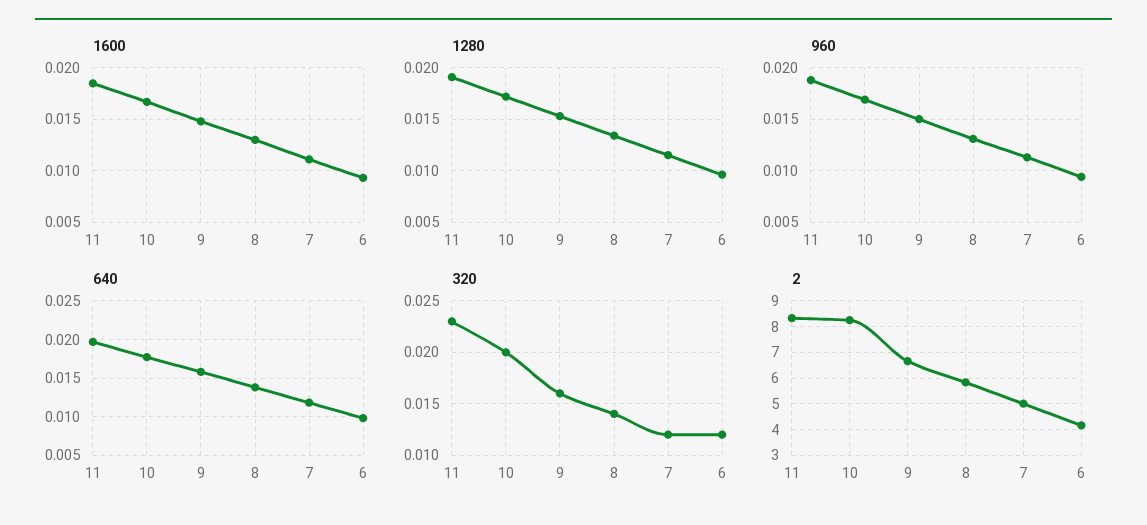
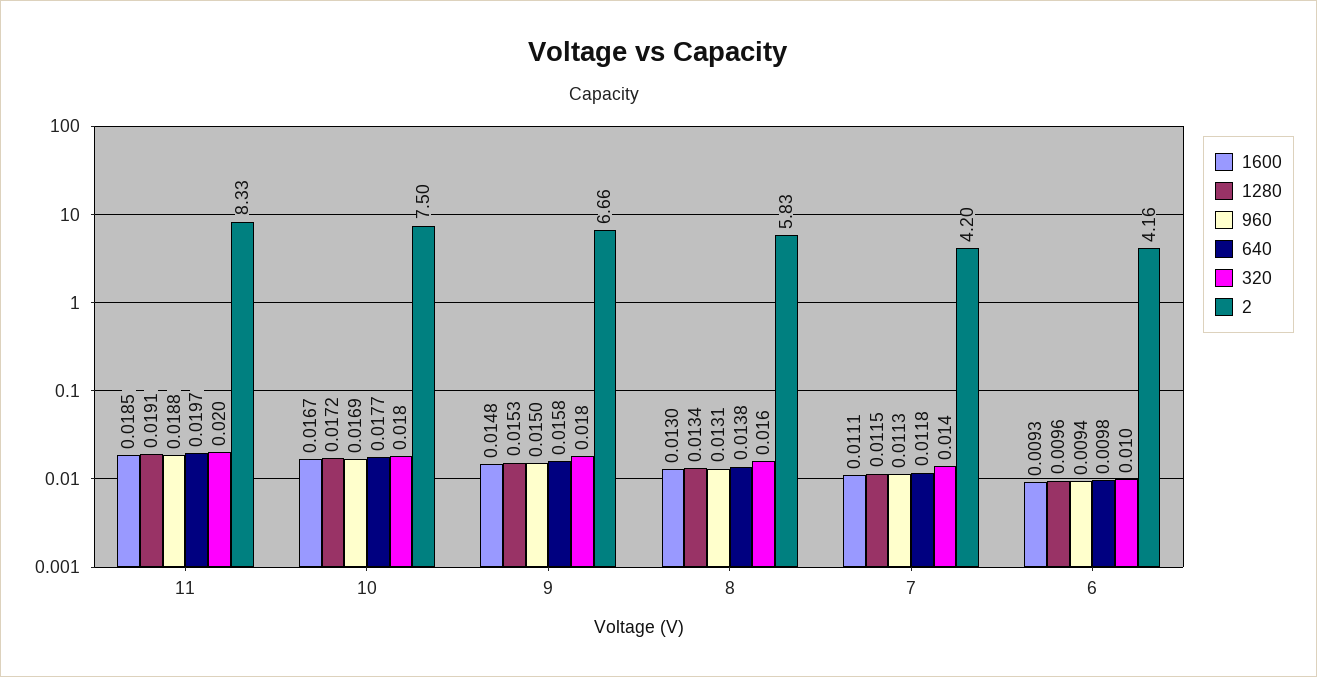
  {
    "1600": {
      "11": 0.0185,
      "10": 0.0167,
      "9": 0.0148,
      "8": 0.013,
      "7": 0.0111,
      "6": 0.0093
    },
    "1280": {
      "11": 0.0191,
      "10": 0.0172,
      "9": 0.0153,
      "8": 0.0134,
      "7": 0.0115,
      "6": 0.0096
    },
    "960": {
      "11": 0.0188,
      "10": 0.0169,
      "9": 0.015,
      "8": 0.0131,
      "7": 0.0113,
      "6": 0.0094
    },
    "640": {
      "11": 0.0197,
      "10": 0.0177,
      "9": 0.0158,
      "8": 0.0138,
      "7": 0.0118,
      "6": 0.0098
    },
    "320": {
-     "11": 0.023,
+     "11": 0.02,
-     "10": 0.02,
+     "10": 0.018,
-     "9": 0.016,
+     "9": 0.018,
-     "8": 0.014,
+     "8": 0.016,
-     "7": 0.012,
+     "7": 0.014,
-     "6": 0.012
+     "6": 0.01
    },
    "2": {
      "11": 8.33,
-     "10": 8.25,
+     "10": 7.5,
      "9": 6.66,
      "8": 5.83,
-     "7": 5,
+     "7": 4.2,
      "6": 4.16
    }
  }

